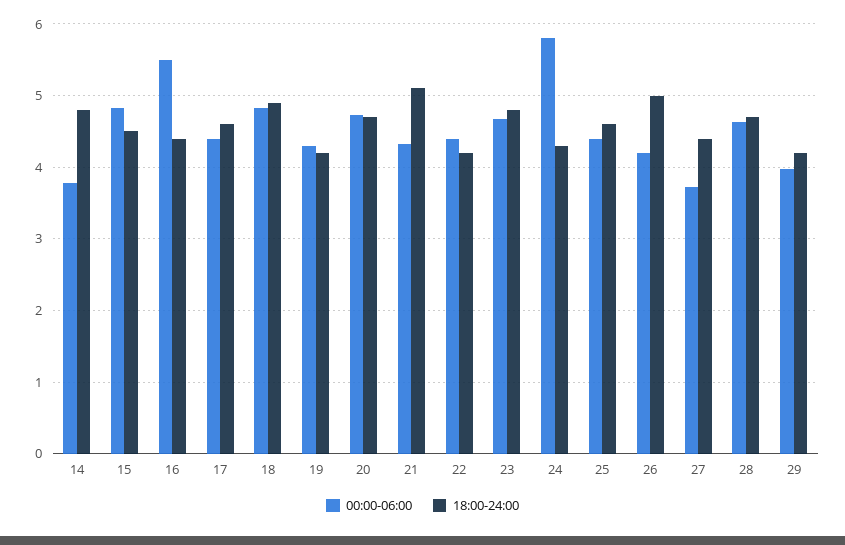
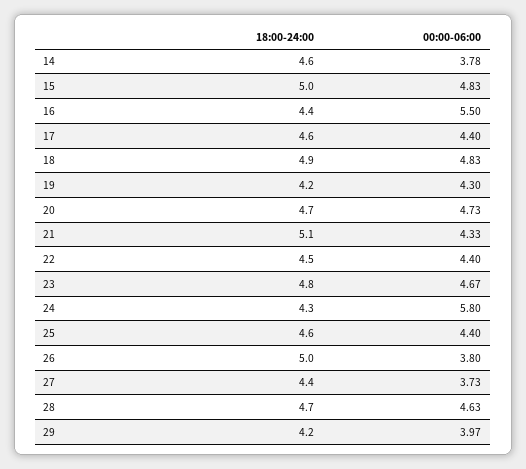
  {
    "00:00-06:00": {
      "14": 3.78,
      "15": 4.83,
      "16": 5.5,
      "17": 4.4,
      "18": 4.83,
      "19": 4.3,
      "20": 4.73,
      "21": 4.33,
      "22": 4.4,
      "23": 4.67,
      "24": 5.8,
      "25": 4.4,
-     "26": 4.2,
+     "26": 3.8,
      "27": 3.73,
      "28": 4.63,
      "29": 3.97
    },
    "18:00-24:00": {
-     "14": 4.8,
+     "14": 4.6,
-     "15": 4.5,
+     "15": 5,
      "16": 4.4,
      "17": 4.6,
      "18": 4.9,
      "19": 4.2,
      "20": 4.7,
      "21": 5.1,
-     "22": 4.2,
+     "22": 4.5,
      "23": 4.8,
      "24": 4.3,
      "25": 4.6,
      "26": 5,
      "27": 4.4,
      "28": 4.7,
      "29": 4.2
    }
  }

